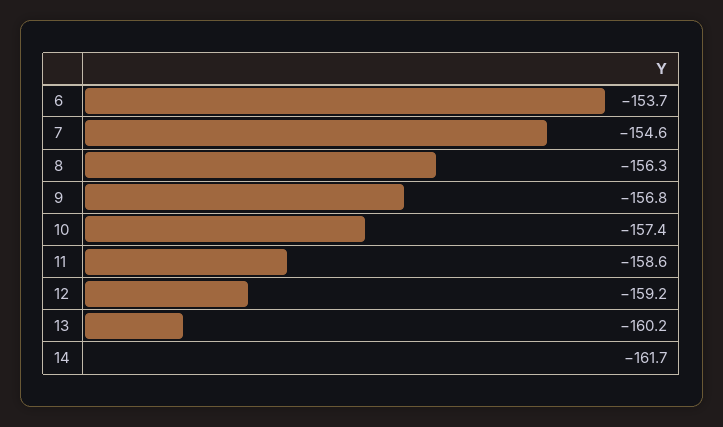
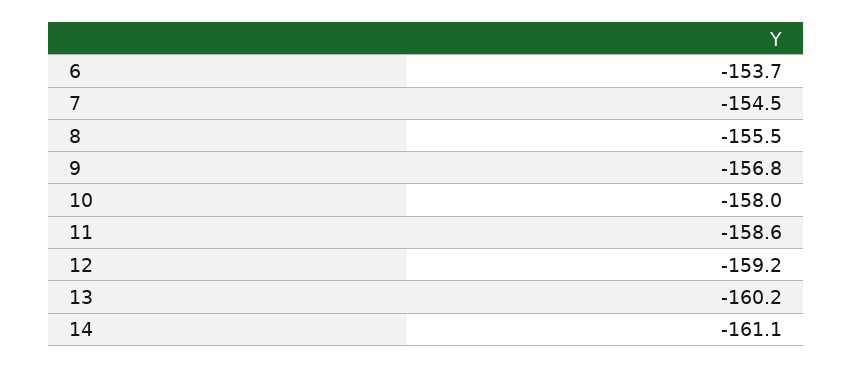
  {
    "6": -153.7,
-   "7": -154.6,
+   "7": -154.5,
-   "8": -156.3,
+   "8": -155.5,
    "9": -156.8,
-   "10": -157.4,
+   "10": -158,
    "11": -158.6,
    "12": -159.2,
    "13": -160.2,
-   "14": -161.7
+   "14": -161.1
  }

